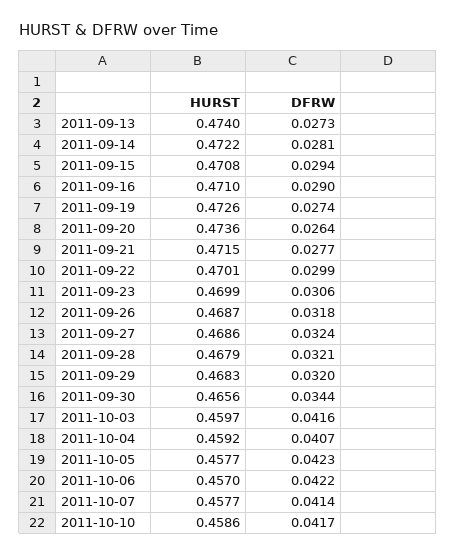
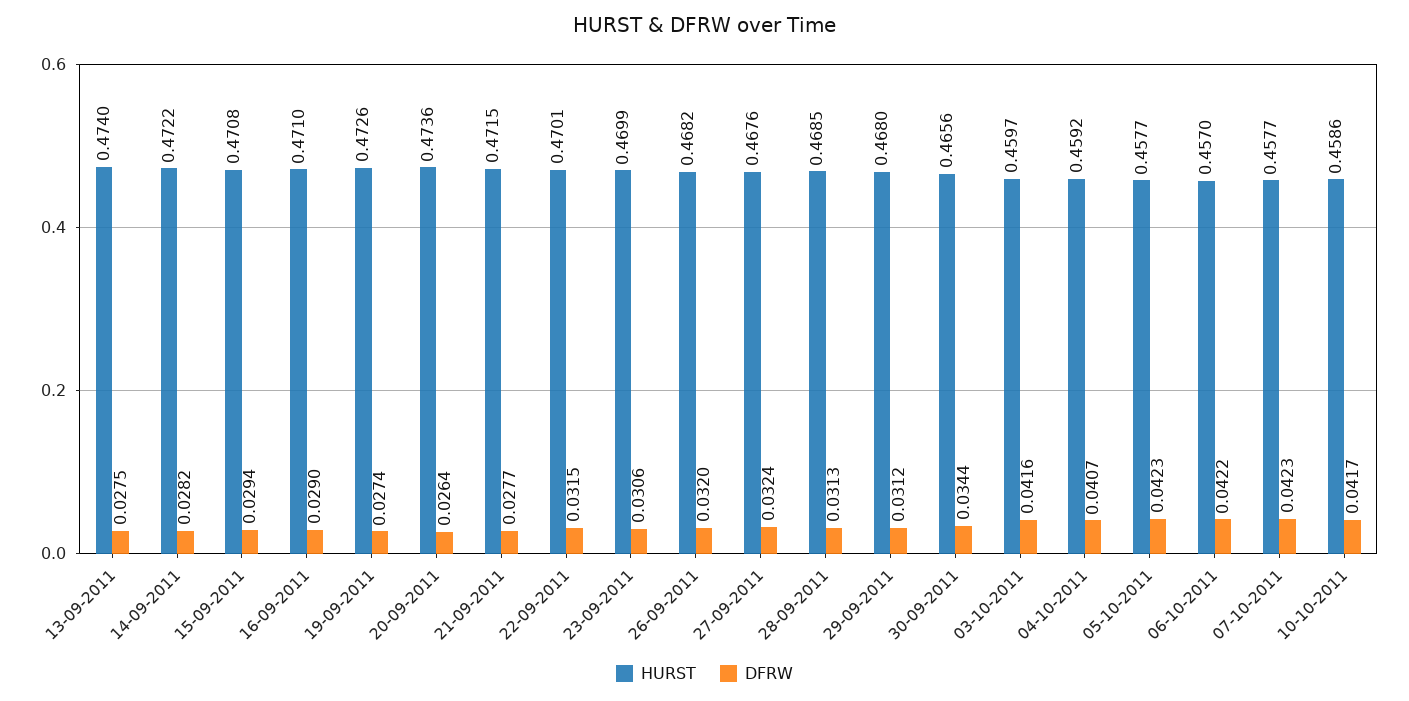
  {
    "HURST": {
      "2011-09-13": 0.474,
      "2011-09-14": 0.4722,
      "2011-09-15": 0.4708,
      "2011-09-16": 0.471,
      "2011-09-19": 0.4726,
      "2011-09-20": 0.4736,
      "2011-09-21": 0.4715,
      "2011-09-22": 0.4701,
      "2011-09-23": 0.4699,
-     "2011-09-26": 0.4687,
+     "2011-09-26": 0.4682,
-     "2011-09-27": 0.4686,
+     "2011-09-27": 0.4676,
-     "2011-09-28": 0.4679,
+     "2011-09-28": 0.4685,
-     "2011-09-29": 0.4683,
+     "2011-09-29": 0.468,
      "2011-09-30": 0.4656,
      "2011-10-03": 0.4597,
      "2011-10-04": 0.4592,
      "2011-10-05": 0.4577,
      "2011-10-06": 0.457,
      "2011-10-07": 0.4577,
      "2011-10-10": 0.4586
    },
    "DFRW": {
-     "2011-09-13": 0.0273,
+     "2011-09-13": 0.0275,
-     "2011-09-14": 0.0281,
+     "2011-09-14": 0.0282,
      "2011-09-15": 0.0294,
      "2011-09-16": 0.029,
      "2011-09-19": 0.0274,
      "2011-09-20": 0.0264,
      "2011-09-21": 0.0277,
-     "2011-09-22": 0.0299,
+     "2011-09-22": 0.0315,
      "2011-09-23": 0.0306,
-     "2011-09-26": 0.0318,
+     "2011-09-26": 0.032,
      "2011-09-27": 0.0324,
-     "2011-09-28": 0.0321,
+     "2011-09-28": 0.0313,
-     "2011-09-29": 0.032,
+     "2011-09-29": 0.0312,
      "2011-09-30": 0.0344,
      "2011-10-03": 0.0416,
      "2011-10-04": 0.0407,
      "2011-10-05": 0.0423,
      "2011-10-06": 0.0422,
-     "2011-10-07": 0.0414,
+     "2011-10-07": 0.0423,
      "2011-10-10": 0.0417
    }
  }

